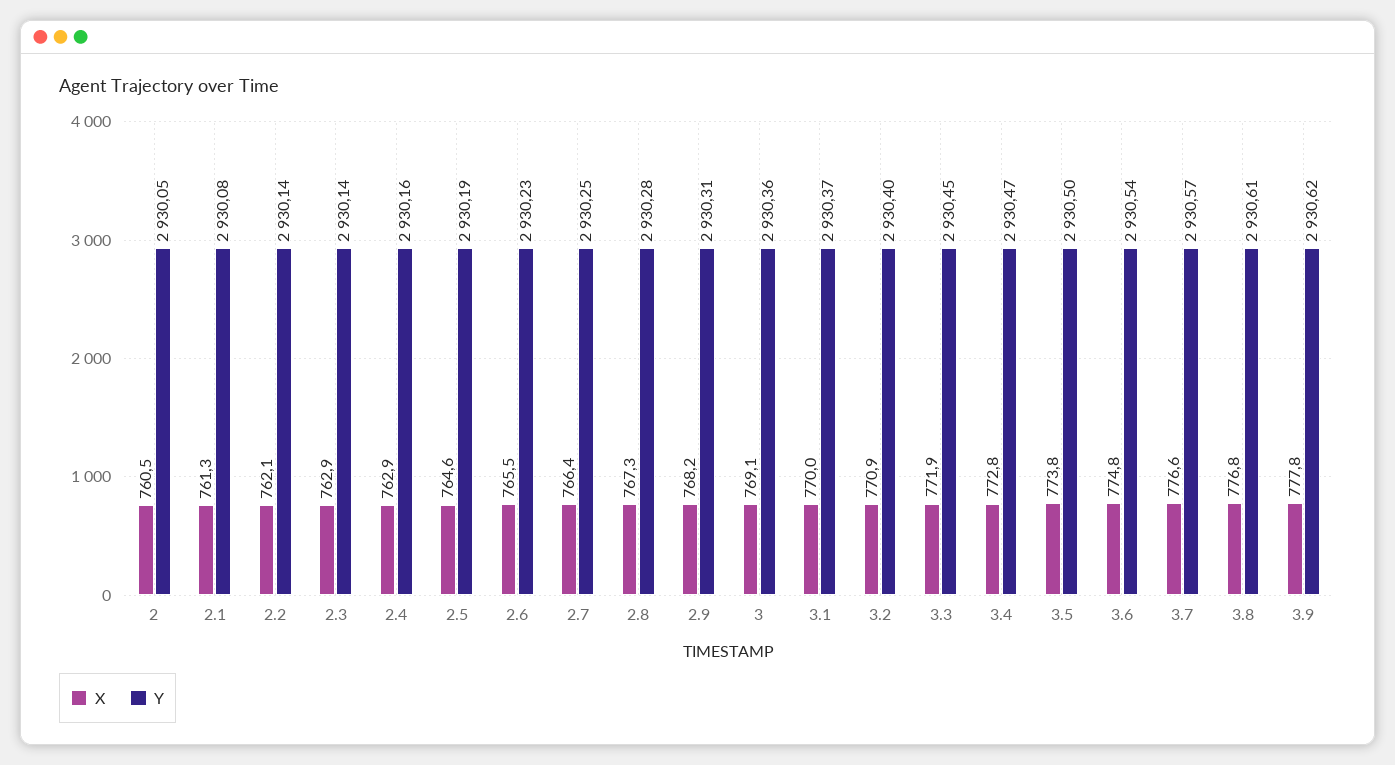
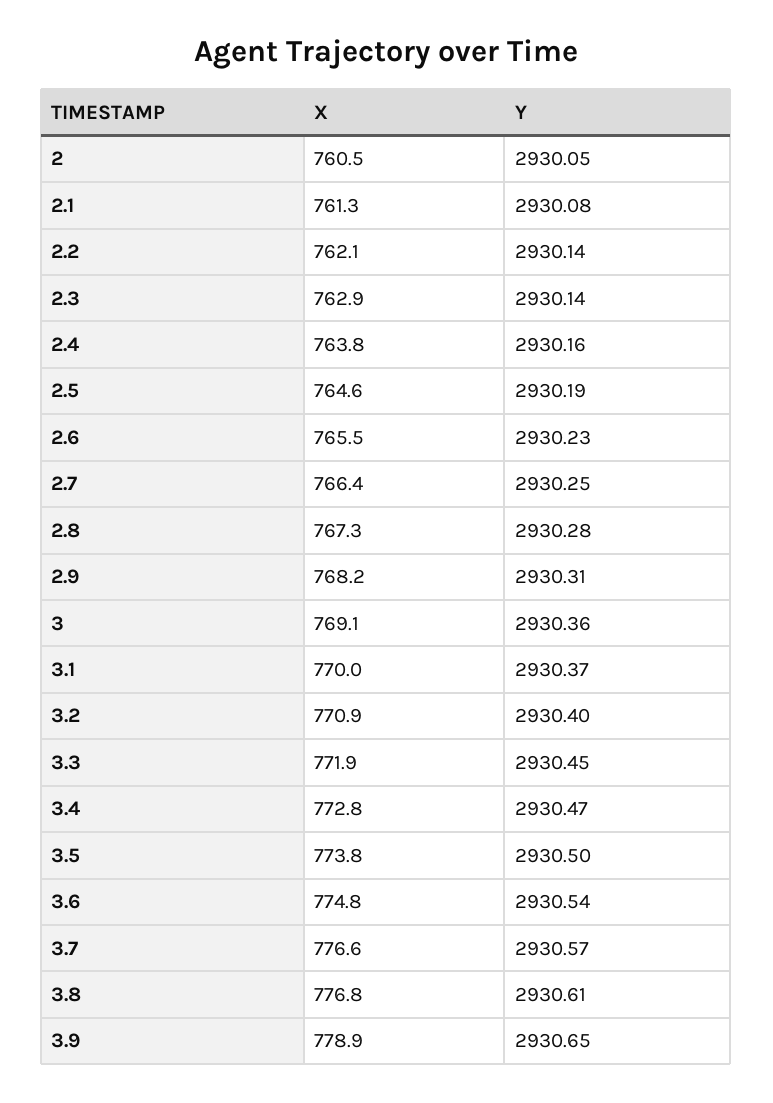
  {
    "X": {
      "2": 760.5,
      "2.1": 761.3,
      "2.2": 762.1,
      "2.3": 762.9,
-     "2.4": 762.9,
+     "2.4": 763.8,
      "2.5": 764.6,
      "2.6": 765.5,
      "2.7": 766.4,
      "2.8": 767.3,
      "2.9": 768.2,
      "3": 769.1,
      "3.1": 770,
      "3.2": 770.9,
      "3.3": 771.9,
      "3.4": 772.8,
      "3.5": 773.8,
      "3.6": 774.8,
      "3.7": 776.6,
      "3.8": 776.8,
-     "3.9": 777.8
+     "3.9": 778.9
    },
    "Y": {
      "2": 2930.05,
      "2.1": 2930.08,
      "2.2": 2930.14,
      "2.3": 2930.14,
      "2.4": 2930.16,
      "2.5": 2930.19,
      "2.6": 2930.23,
      "2.7": 2930.25,
      "2.8": 2930.28,
      "2.9": 2930.31,
      "3": 2930.36,
      "3.1": 2930.37,
      "3.2": 2930.4,
      "3.3": 2930.45,
      "3.4": 2930.47,
      "3.5": 2930.5,
      "3.6": 2930.54,
      "3.7": 2930.57,
      "3.8": 2930.61,
-     "3.9": 2930.62
+     "3.9": 2930.65
    }
  }

